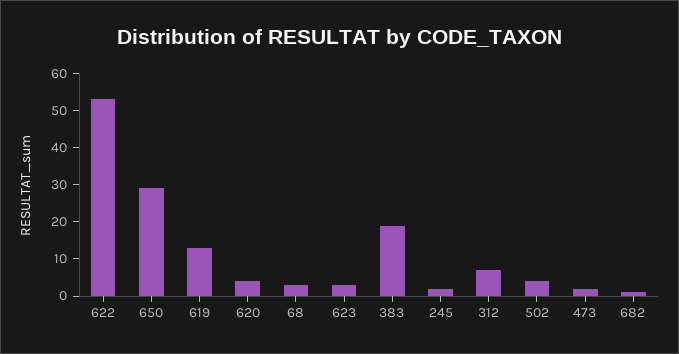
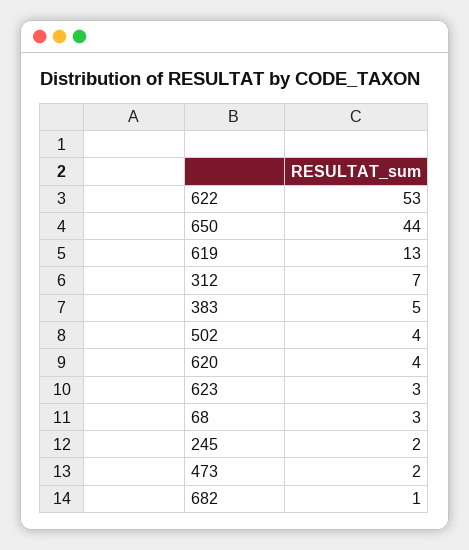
  {
    "622": 53,
-   "650": 30,
+   "650": 44,
    "619": 13,
    "620": 4,
    "68": 3,
    "623": 3,
-   "383": 20,
+   "383": 5,
    "245": 2,
    "312": 7,
    "502": 4,
    "473": 2,
    "682": 1
  }

